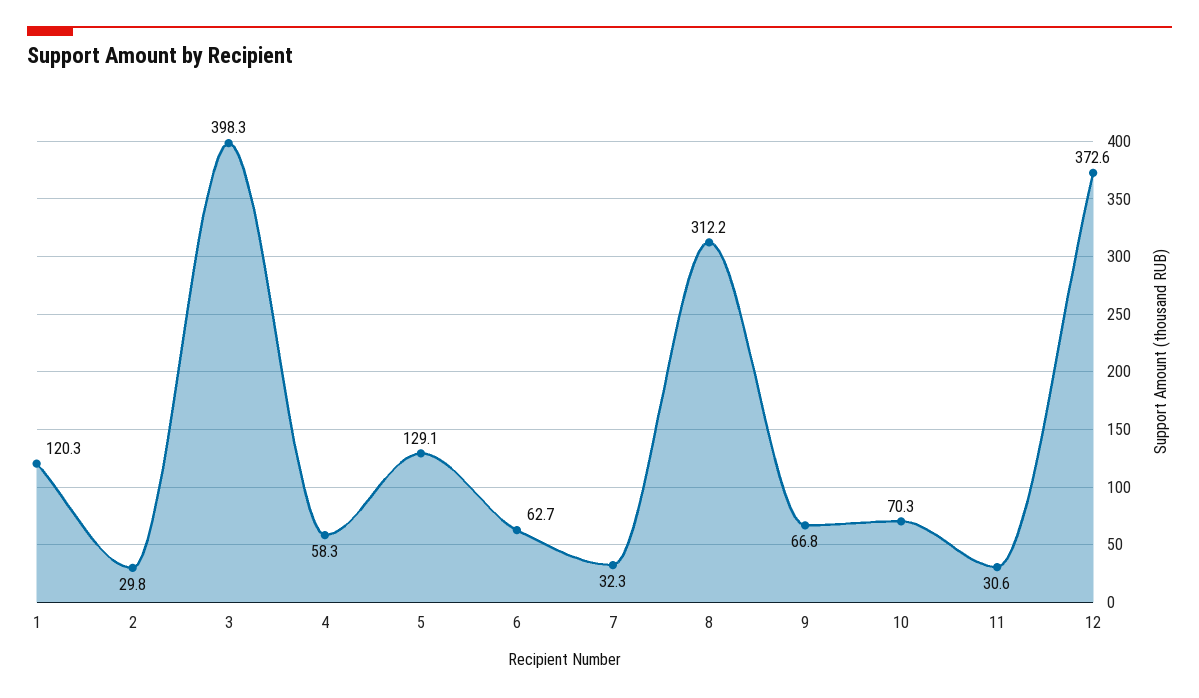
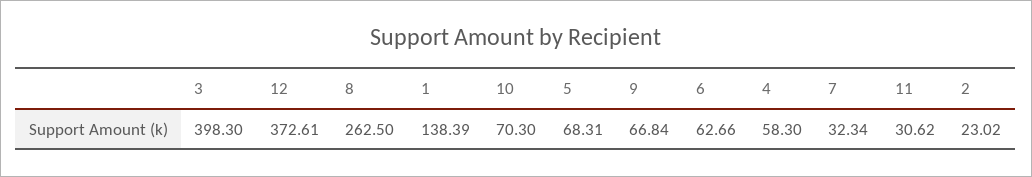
  {
-   "1": 120.3,
+   "1": 138.39,
-   "2": 29.8,
+   "2": 23.02,
    "3": 398.3,
    "4": 58.3,
-   "5": 129.1,
+   "5": 68.31,
    "6": 62.66,
    "7": 32.34,
-   "8": 312.2,
+   "8": 262.5,
    "9": 66.84,
    "10": 70.3,
    "11": 30.62,
    "12": 372.61
  }

